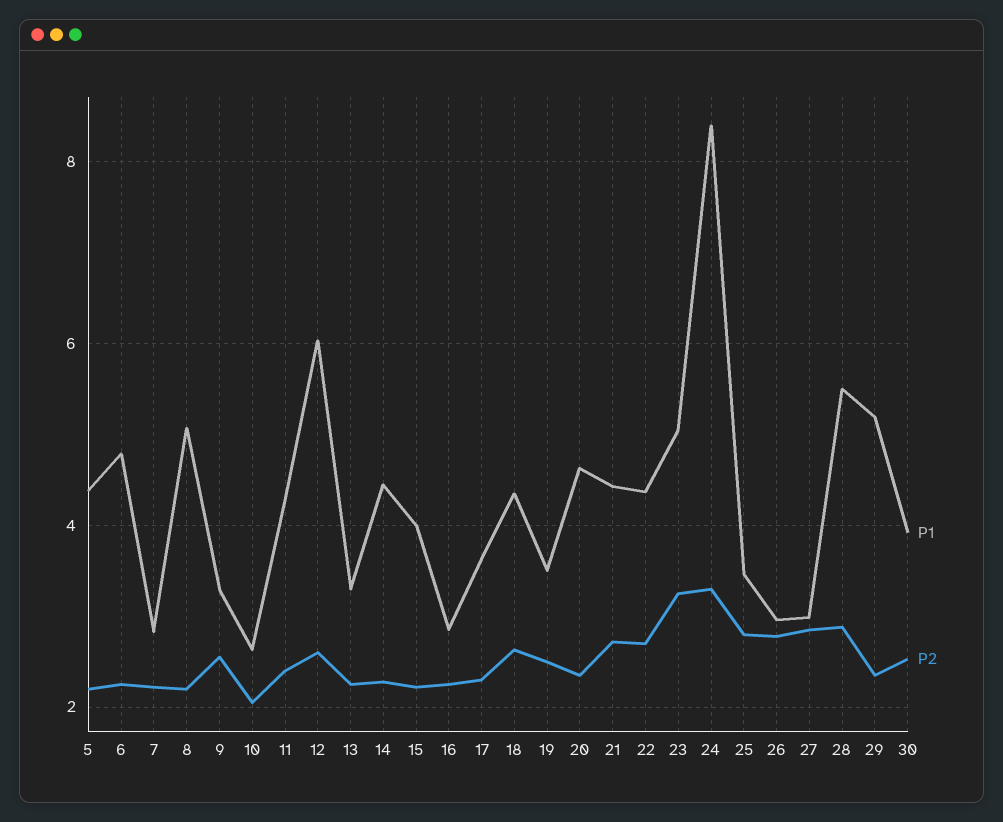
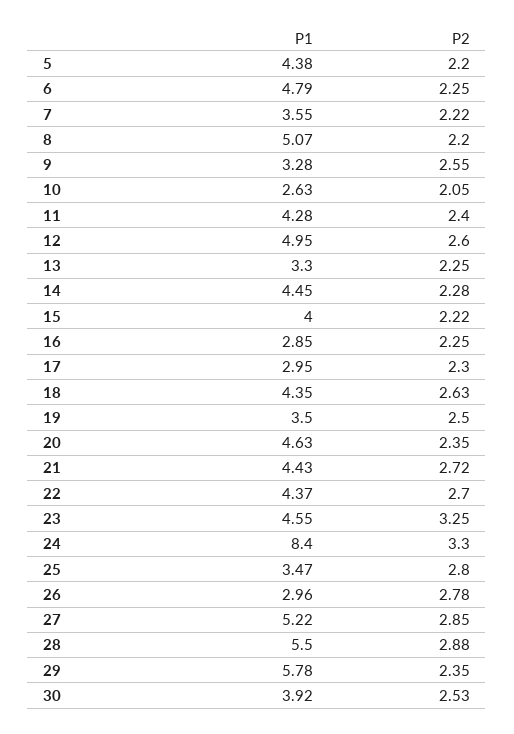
  {
    "P1": {
      "5": 4.38,
      "6": 4.79,
-     "7": 2.8,
+     "7": 3.55,
      "8": 5.07,
      "9": 3.28,
      "10": 2.63,
      "11": 4.28,
-     "12": 6,
+     "12": 4.95,
      "13": 3.3,
      "14": 4.45,
      "15": 4,
      "16": 2.85,
-     "17": 3.6,
+     "17": 2.95,
      "18": 4.35,
      "19": 3.5,
      "20": 4.63,
      "21": 4.43,
      "22": 4.37,
-     "23": 5,
+     "23": 4.55,
      "24": 8.4,
      "25": 3.47,
      "26": 2.96,
-     "27": 3,
+     "27": 5.22,
      "28": 5.5,
-     "29": 5.2,
+     "29": 5.78,
      "30": 3.92
    },
    "P2": {
      "5": 2.2,
      "6": 2.25,
      "7": 2.22,
      "8": 2.2,
      "9": 2.55,
      "10": 2.05,
      "11": 2.4,
      "12": 2.6,
      "13": 2.25,
      "14": 2.28,
      "15": 2.22,
      "16": 2.25,
      "17": 2.3,
      "18": 2.63,
      "19": 2.5,
      "20": 2.35,
      "21": 2.72,
      "22": 2.7,
      "23": 3.25,
      "24": 3.3,
      "25": 2.8,
      "26": 2.78,
      "27": 2.85,
      "28": 2.88,
      "29": 2.35,
      "30": 2.53
    }
  }

